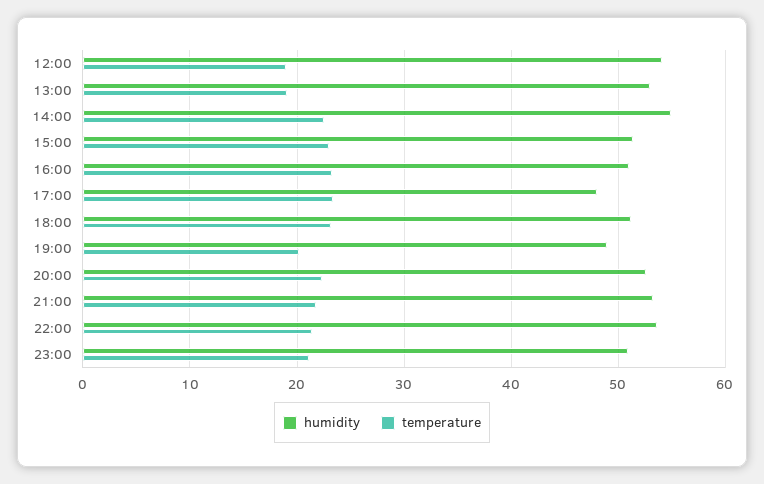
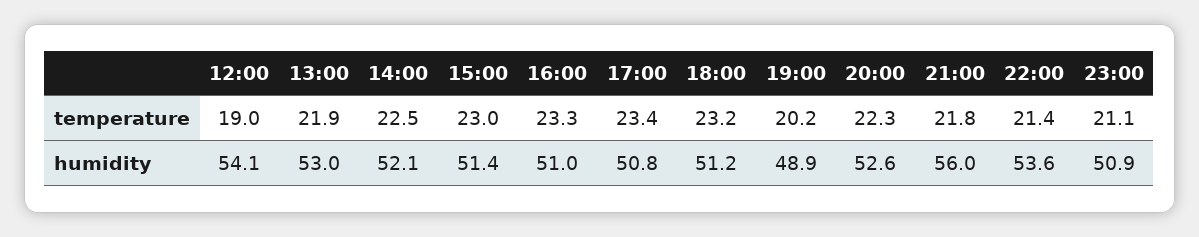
  {
    "humidity": {
      "12:00": 54.1,
      "13:00": 53,
-     "14:00": 55,
+     "14:00": 52.1,
      "15:00": 51.4,
      "16:00": 51,
-     "17:00": 48,
+     "17:00": 50.8,
      "18:00": 51.2,
      "19:00": 48.9,
      "20:00": 52.6,
-     "21:00": 53,
+     "21:00": 56,
      "22:00": 53.6,
      "23:00": 50.9
    },
    "temperature": {
      "12:00": 19,
-     "13:00": 19,
+     "13:00": 21.9,
      "14:00": 22.5,
      "15:00": 23,
      "16:00": 23.3,
      "17:00": 23.4,
      "18:00": 23.2,
      "19:00": 20.2,
      "20:00": 22.3,
      "21:00": 21.8,
      "22:00": 21.4,
      "23:00": 21.1
    }
  }

